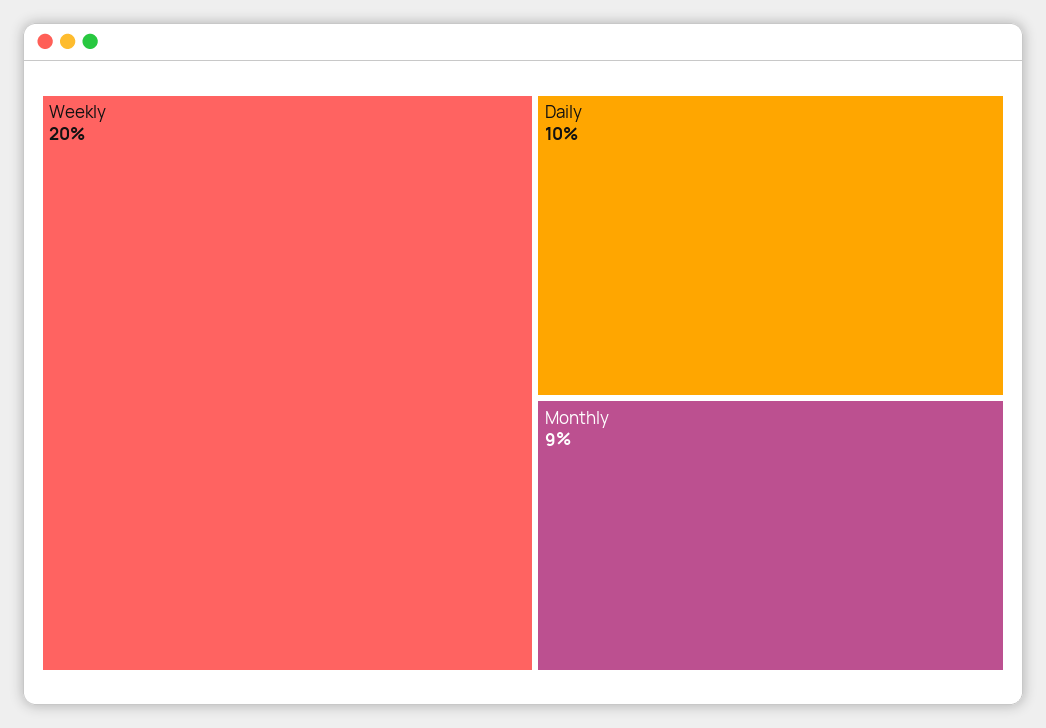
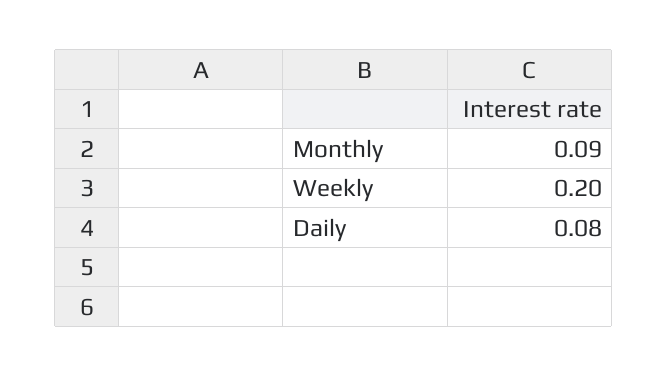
  {
    "Weekly": 0.2,
-   "Daily": 0.1,
+   "Daily": 0.08,
    "Monthly": 0.09
  }

